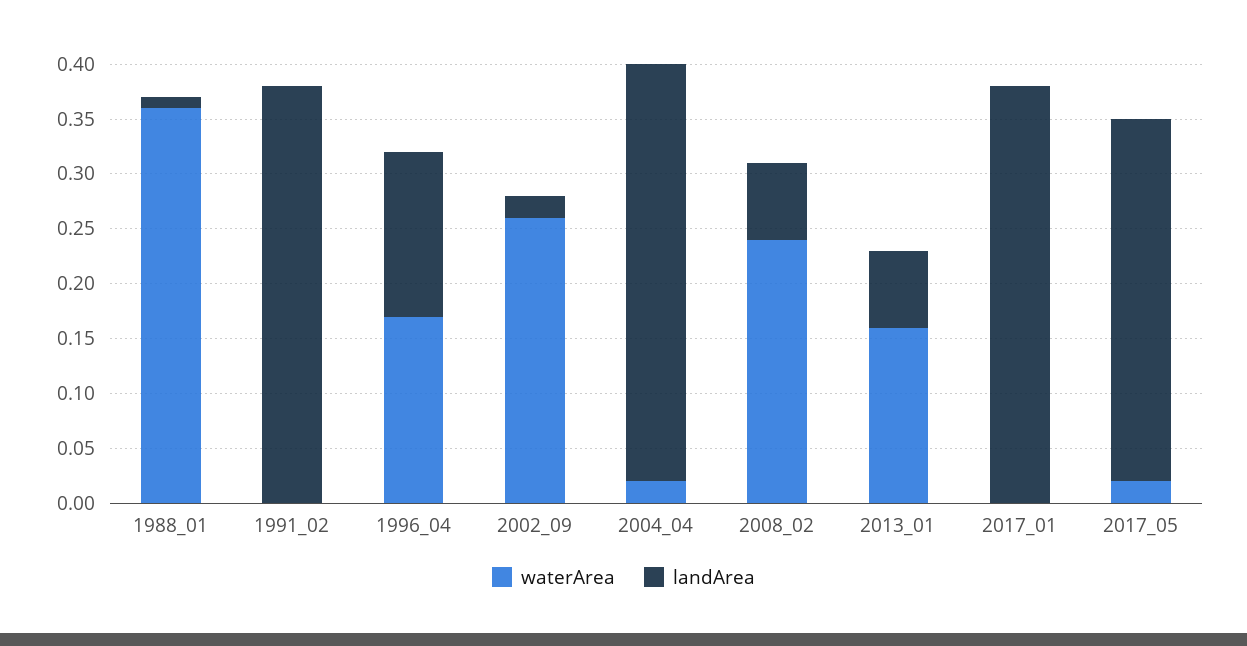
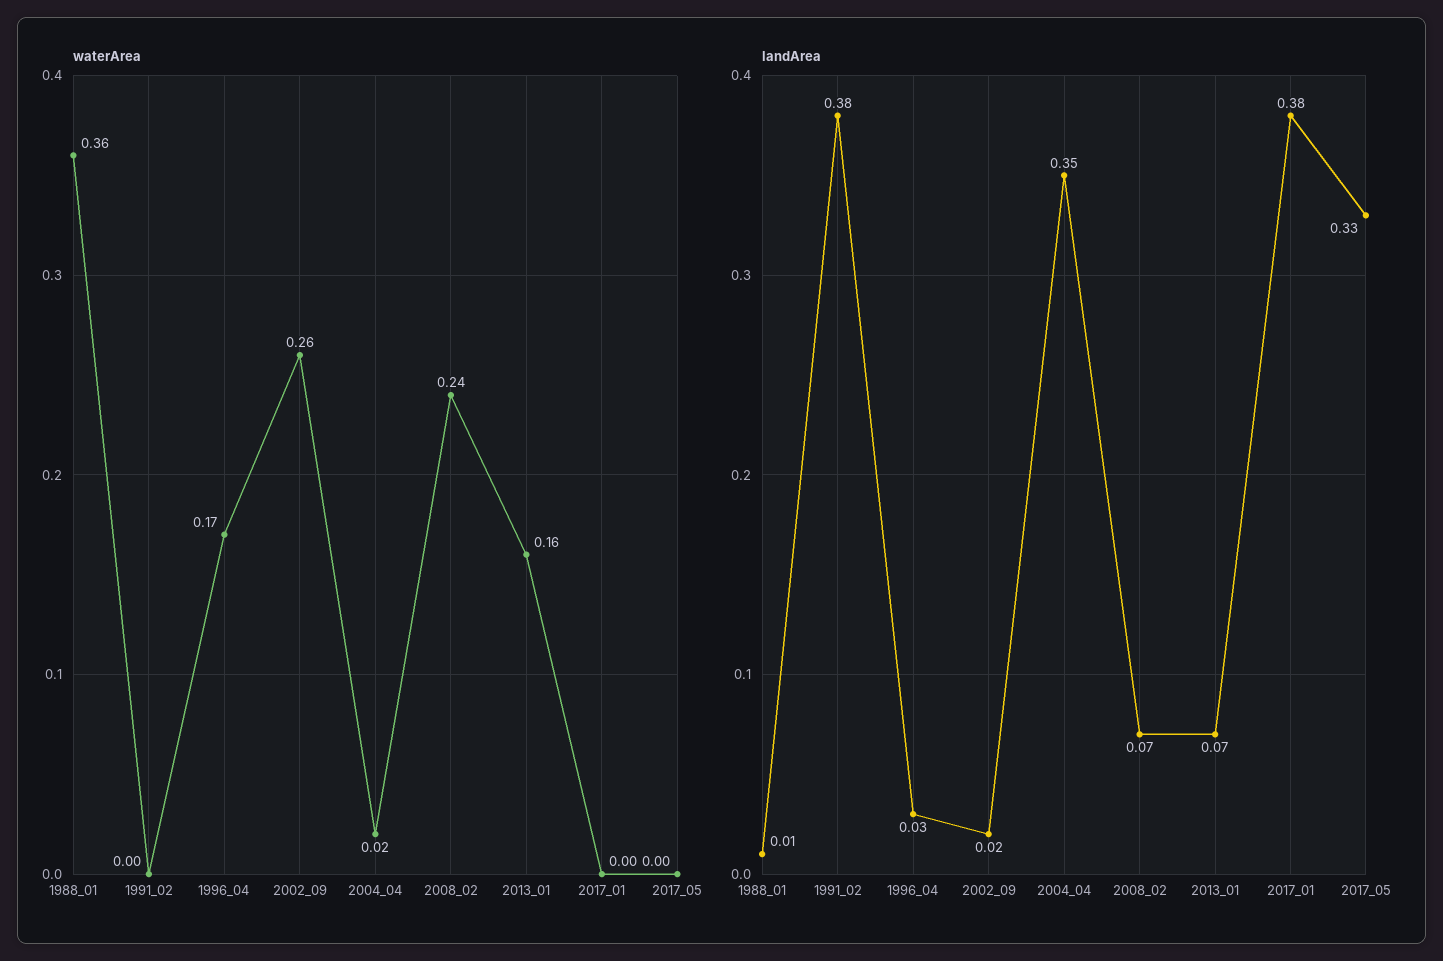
  {
    "waterArea": {
      "1988_01": 0.36,
      "1991_02": 0,
      "1996_04": 0.17,
      "2002_09": 0.26,
      "2004_04": 0.02,
      "2008_02": 0.24,
      "2013_01": 0.16,
      "2017_01": 0,
-     "2017_05": 0.02
+     "2017_05": 0
    },
    "landArea": {
      "1988_01": 0.01,
      "1991_02": 0.38,
-     "1996_04": 0.15,
+     "1996_04": 0.03,
      "2002_09": 0.02,
-     "2004_04": 0.38,
+     "2004_04": 0.35,
      "2008_02": 0.07,
      "2013_01": 0.07,
      "2017_01": 0.38,
      "2017_05": 0.33
    }
  }

